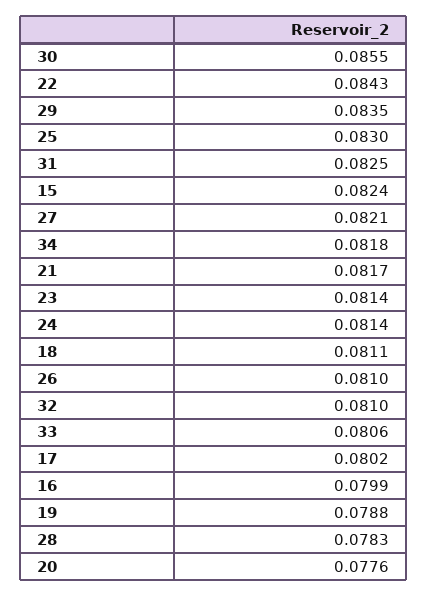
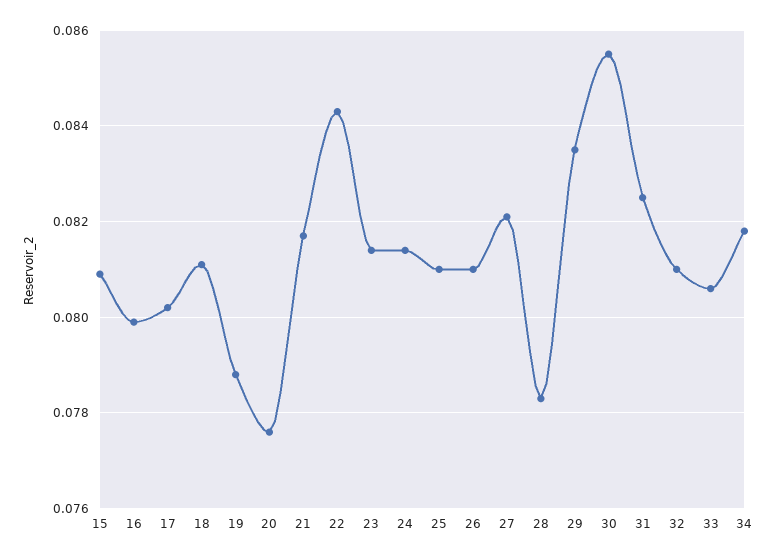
  {
    "30": 0.0855,
    "22": 0.0843,
    "29": 0.0835,
-   "25": 0.083,
+   "25": 0.081,
    "31": 0.0825,
-   "15": 0.0824,
+   "15": 0.081,
    "27": 0.0821,
    "34": 0.0818,
    "21": 0.0817,
    "23": 0.0814,
    "24": 0.0814,
    "18": 0.0811,
    "26": 0.081,
    "32": 0.081,
    "33": 0.0806,
    "17": 0.0802,
    "16": 0.0799,
    "19": 0.0788,
    "28": 0.0783,
    "20": 0.0776
  }

